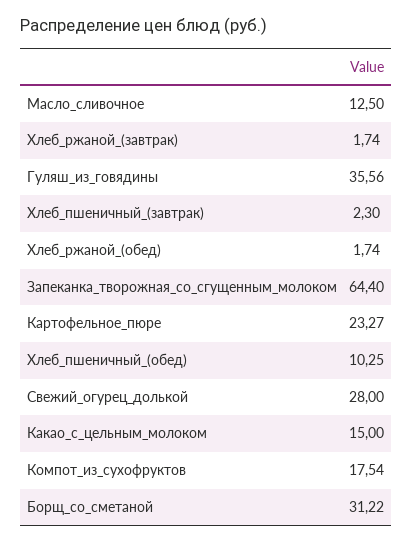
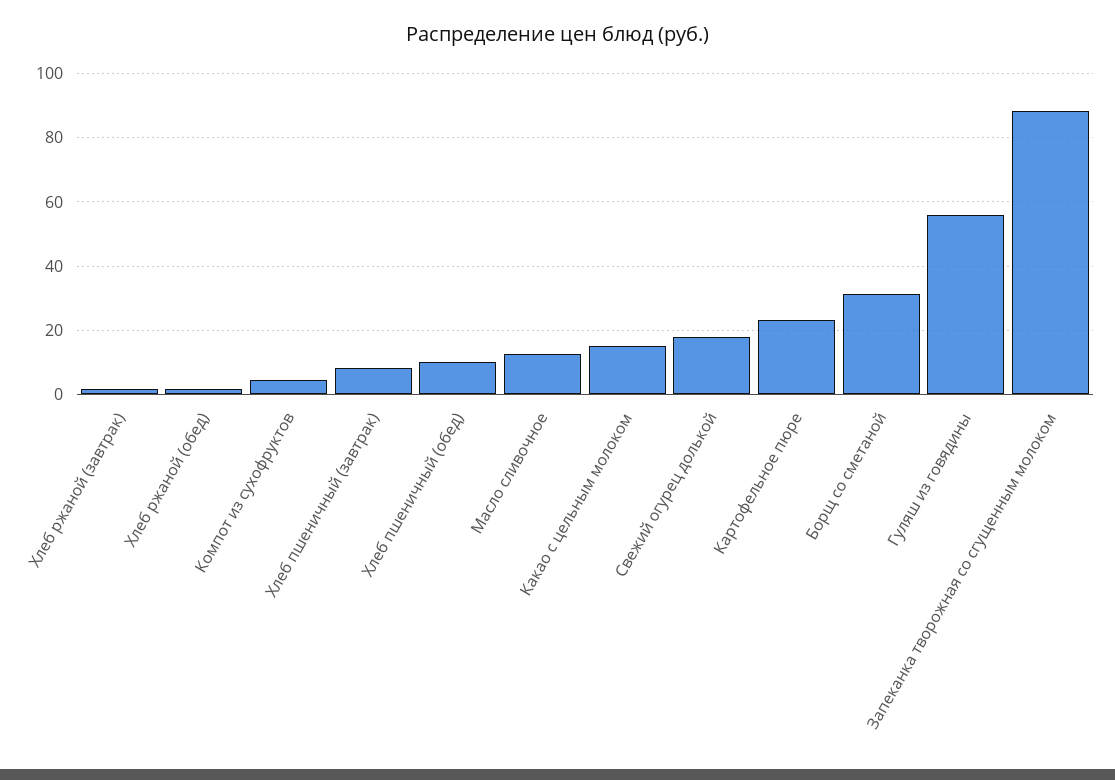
  {
    "Масло_сливочное": 12.5,
    "Хлеб_ржаной_(завтрак)": 1.74,
-   "Гуляш_из_говядины": 35.56,
+   "Гуляш_из_говядины": 56,
-   "Хлеб_пшеничный_(завтрак)": 2.3,
+   "Хлеб_пшеничный_(завтрак)": 8,
    "Хлеб_ржаной_(обед)": 1.74,
-   "Запеканка_творожная_со_сгущенным_молоком": 64.4,
+   "Запеканка_творожная_со_сгущенным_молоком": 88,
    "Картофельное_пюре": 23.27,
    "Хлеб_пшеничный_(обед)": 10.25,
-   "Свежий_огурец_долькой": 28,
+   "Свежий_огурец_долькой": 18,
    "Какао_с_цельным_молоком": 15,
-   "Компот_из_сухофруктов": 17.54,
+   "Компот_из_сухофруктов": 4,
    "Борщ_со_сметаной": 31.22
  }

